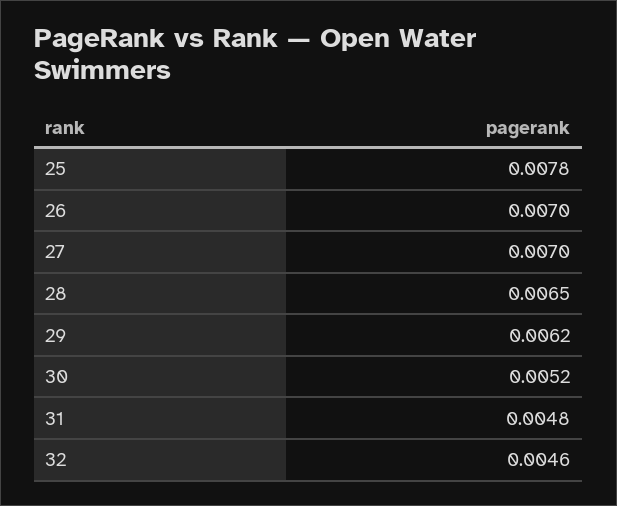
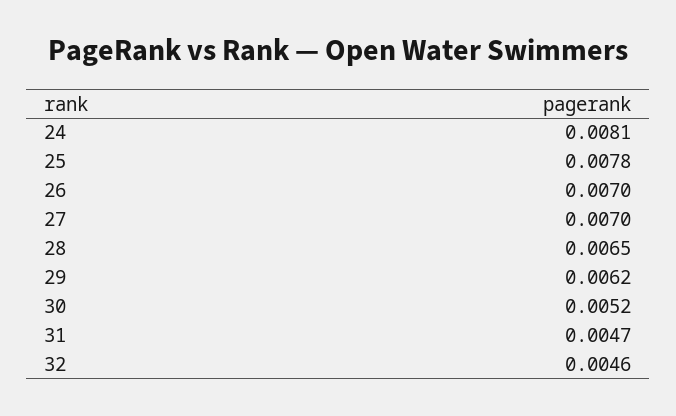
  {
    "25": 0.0078,
    "26": 0.007,
    "27": 0.007,
    "28": 0.0065,
    "29": 0.0062,
    "30": 0.0052,
-   "31": 0.0048,
+   "31": 0.0047,
-   "32": 0.0046
+   "32": 0.0046,
+   "24": 0.0081
  }

